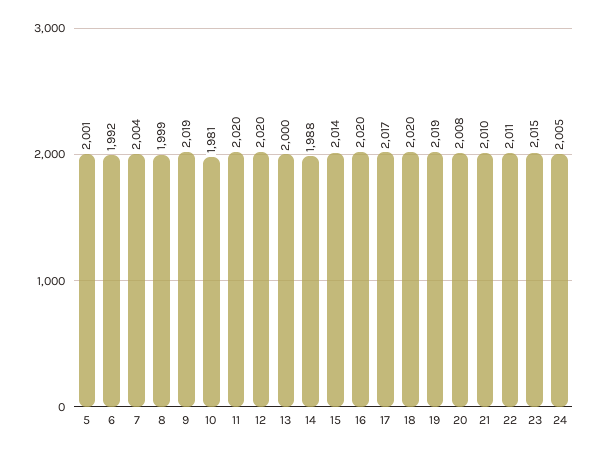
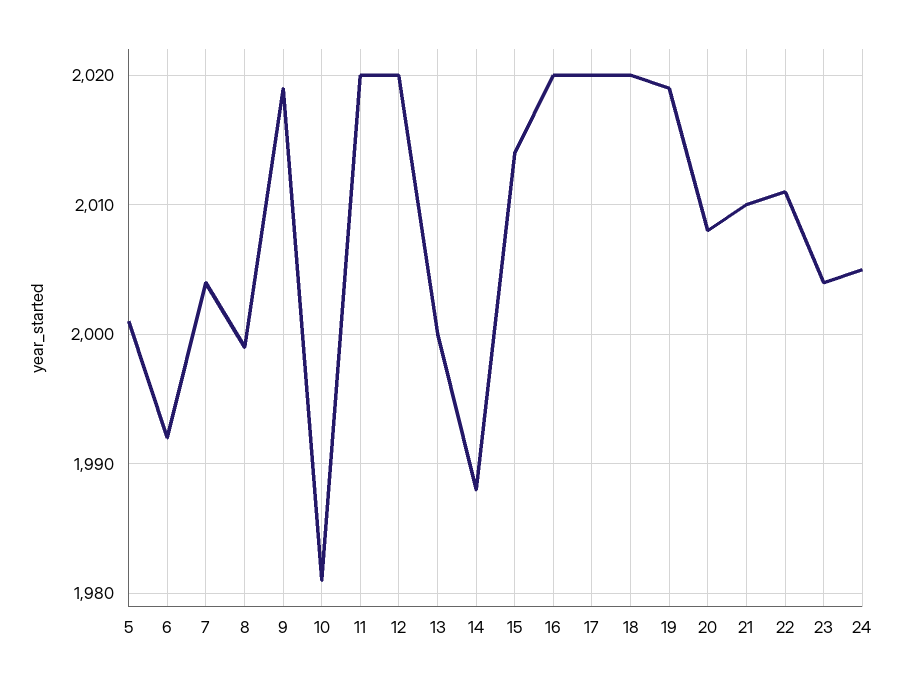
  {
    "5": 2001,
    "6": 1992,
    "7": 2004,
    "8": 1999,
    "9": 2019,
    "10": 1981,
    "11": 2020,
    "12": 2020,
    "13": 2000,
    "14": 1988,
    "15": 2014,
    "16": 2020,
-   "17": 2017,
+   "17": 2020,
    "18": 2020,
    "19": 2019,
    "20": 2008,
    "21": 2010,
    "22": 2011,
-   "23": 2015,
+   "23": 2004,
    "24": 2005
  }

